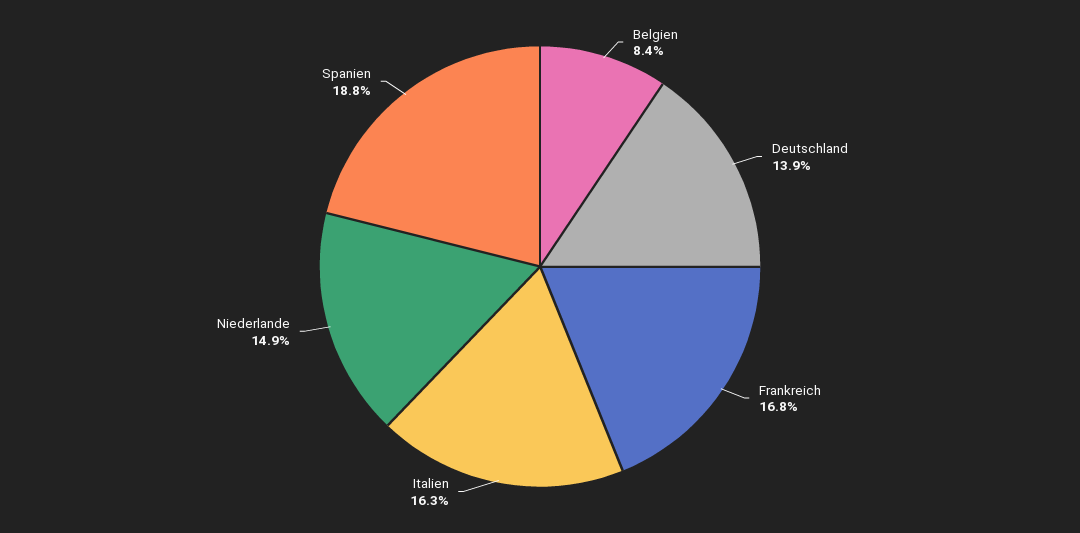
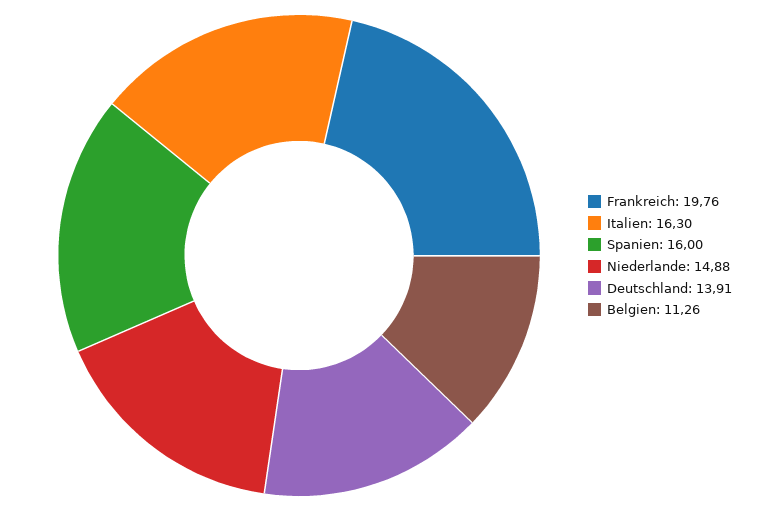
  {
-   "Belgien": 8.4,
+   "Belgien": 11.26,
    "Deutschland": 13.91,
-   "Frankreich": 16.8,
+   "Frankreich": 19.76,
    "Italien": 16.3,
    "Niederlande": 14.88,
-   "Spanien": 18.8
+   "Spanien": 16
  }

